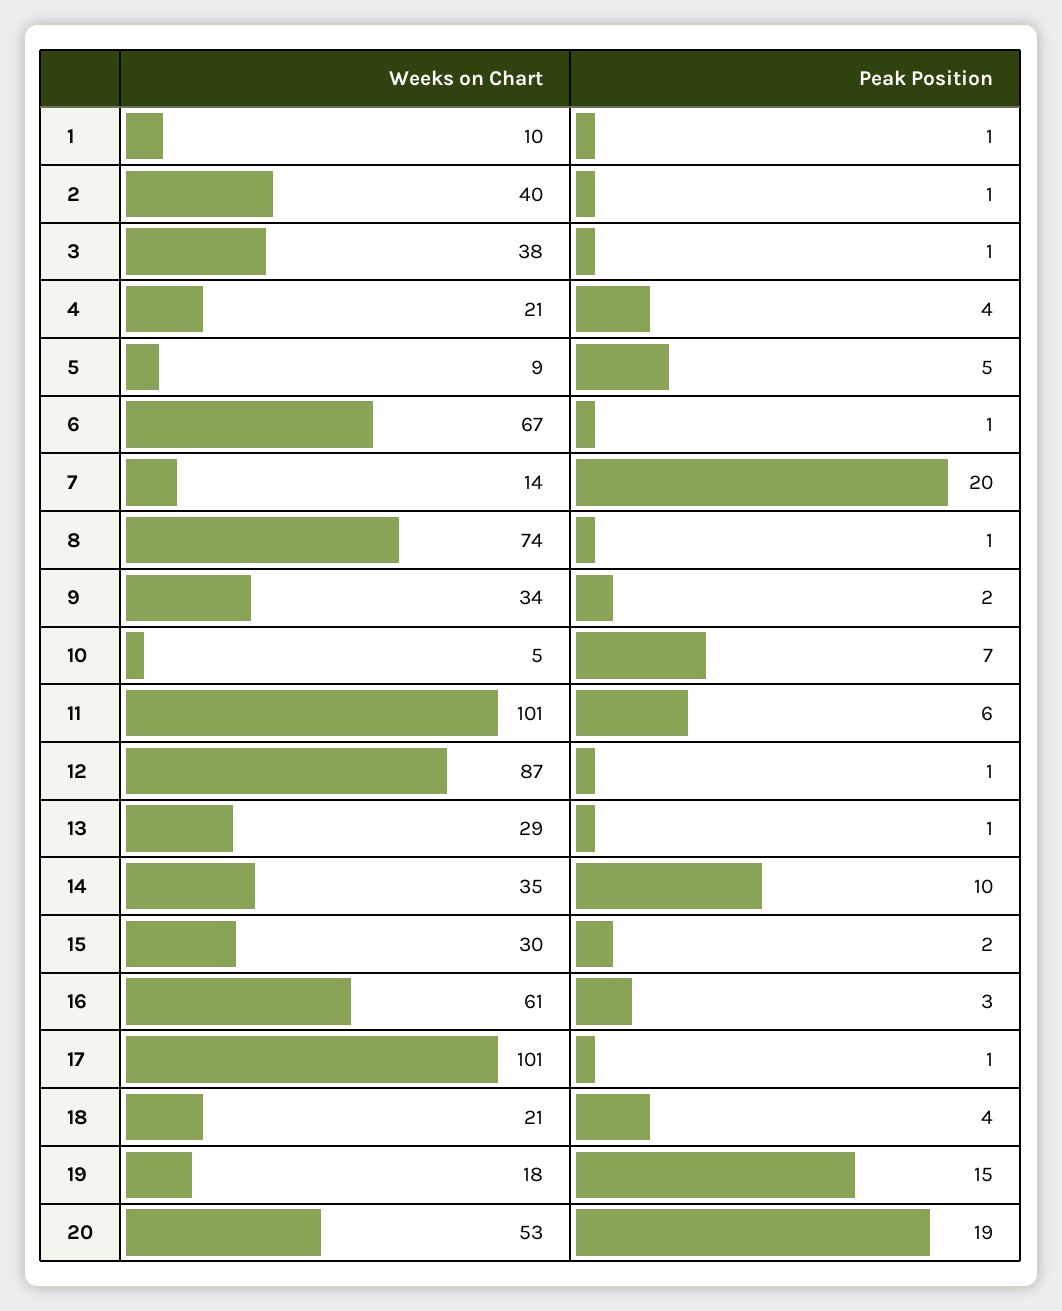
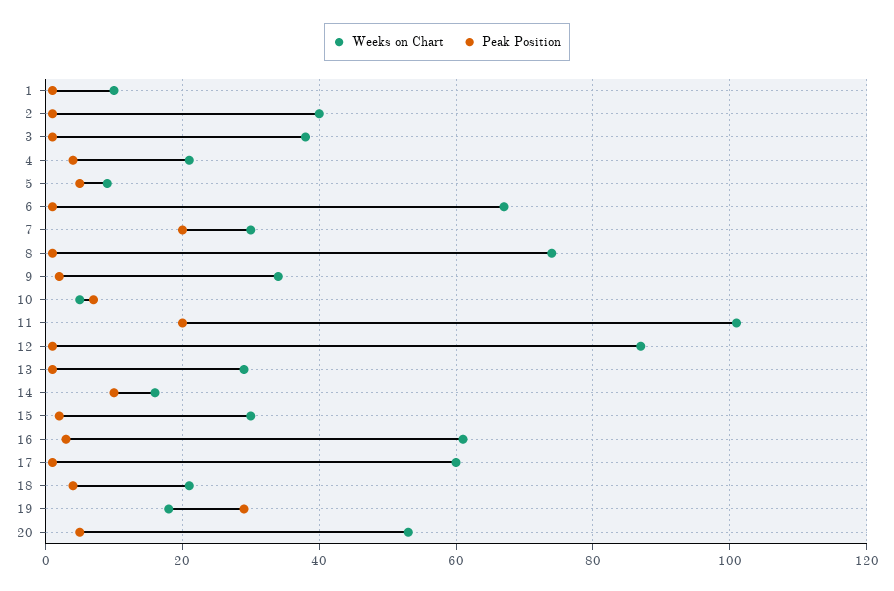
  {
    "Weeks on Chart": {
      "1": 10,
      "2": 40,
      "3": 38,
      "4": 21,
      "5": 9,
      "6": 67,
-     "7": 14,
+     "7": 30,
      "8": 74,
      "9": 34,
      "10": 5,
      "11": 101,
      "12": 87,
      "13": 29,
-     "14": 35,
+     "14": 15,
      "15": 30,
      "16": 61,
-     "17": 101,
+     "17": 60,
      "18": 21,
      "19": 18,
      "20": 53
    },
    "Peak Position": {
      "1": 1,
      "2": 1,
      "3": 1,
      "4": 4,
      "5": 5,
      "6": 1,
      "7": 20,
      "8": 1,
      "9": 2,
      "10": 7,
-     "11": 6,
+     "11": 20,
      "12": 1,
      "13": 1,
      "14": 10,
      "15": 2,
      "16": 3,
      "17": 1,
      "18": 4,
-     "19": 15,
+     "19": 30,
-     "20": 19
+     "20": 5
    }
  }

